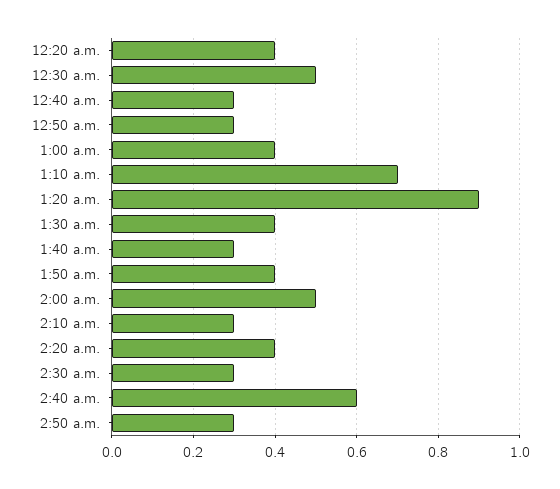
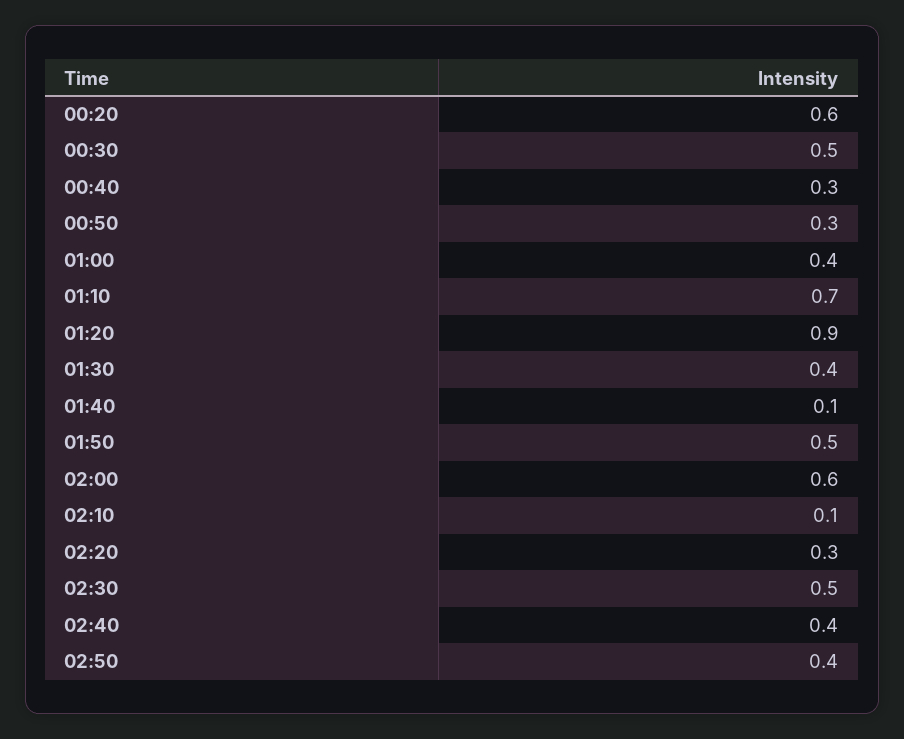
  {
-   "12:20 a.m.": 0.4,
+   "12:20 a.m.": 0.6,
    "12:30 a.m.": 0.5,
    "12:40 a.m.": 0.3,
    "12:50 a.m.": 0.3,
    "1:00 a.m.": 0.4,
    "1:10 a.m.": 0.7,
    "1:20 a.m.": 0.9,
    "1:30 a.m.": 0.4,
-   "1:40 a.m.": 0.3,
+   "1:40 a.m.": 0.1,
-   "1:50 a.m.": 0.4,
+   "1:50 a.m.": 0.5,
-   "2:00 a.m.": 0.5,
+   "2:00 a.m.": 0.6,
-   "2:10 a.m.": 0.3,
+   "2:10 a.m.": 0.1,
-   "2:20 a.m.": 0.4,
+   "2:20 a.m.": 0.3,
-   "2:30 a.m.": 0.3,
+   "2:30 a.m.": 0.5,
-   "2:40 a.m.": 0.6,
+   "2:40 a.m.": 0.4,
-   "2:50 a.m.": 0.3
+   "2:50 a.m.": 0.4
  }

